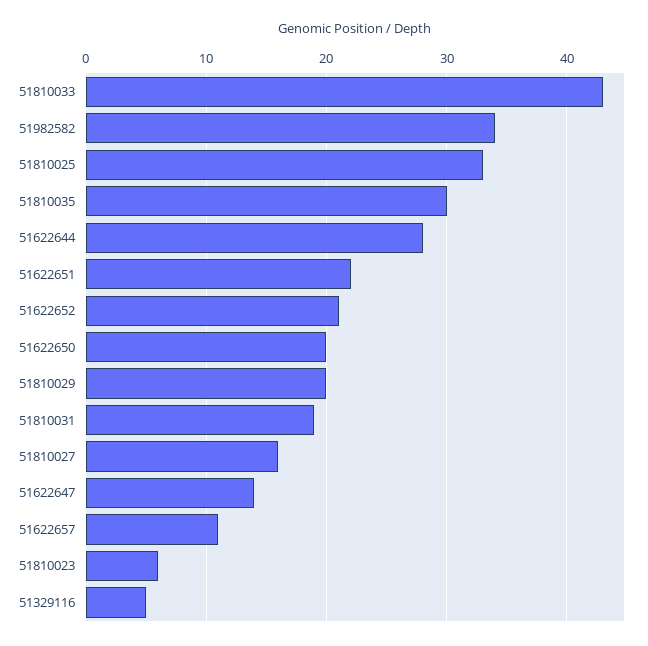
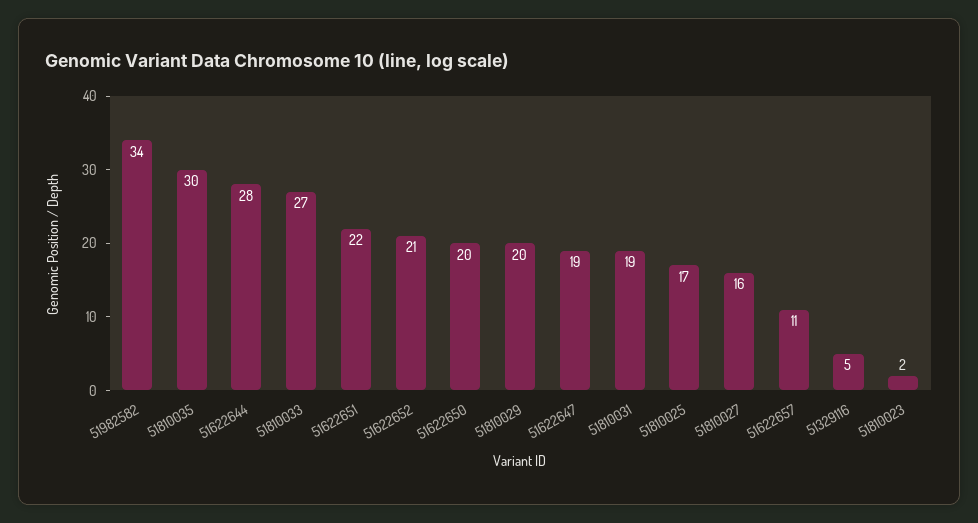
  {
-   "51810033": 43,
+   "51810033": 27,
    "51982582": 34,
-   "51810025": 33,
+   "51810025": 17,
    "51810035": 30,
    "51622644": 28,
    "51622651": 22,
    "51622652": 21,
    "51622650": 20,
    "51810029": 20,
    "51810031": 19,
    "51810027": 16,
-   "51622647": 14,
+   "51622647": 19,
    "51622657": 11,
-   "51810023": 6,
+   "51810023": 2,
    "51329116": 5
  }

